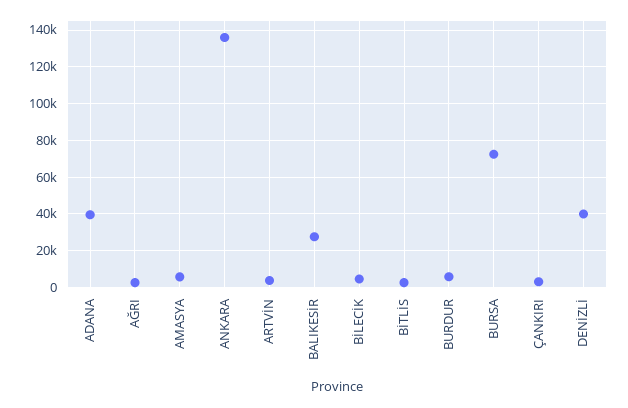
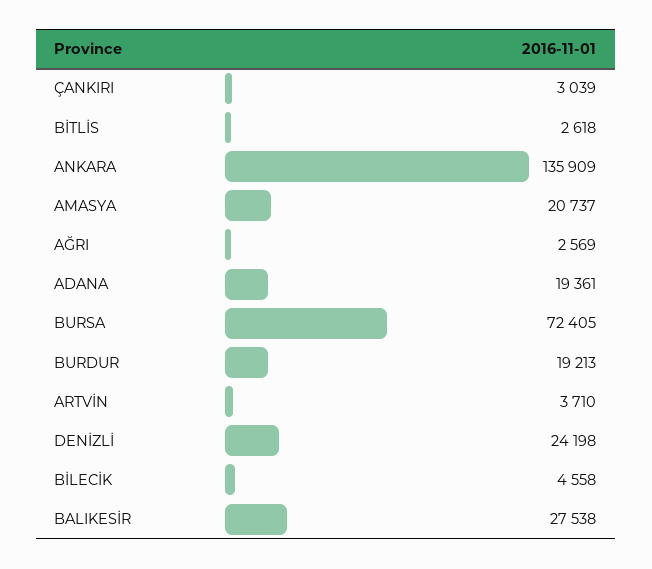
  {
-   "ADANA": 40000,
+   "ADANA": 19361,
    "AĞRI": 2569,
-   "AMASYA": 5000,
+   "AMASYA": 20737,
    "ANKARA": 135909,
    "ARTVİN": 3710,
    "BALIKESİR": 27538,
    "BİLECİK": 4558,
    "BİTLİS": 2618,
-   "BURDUR": 5000,
+   "BURDUR": 19213,
    "BURSA": 72405,
    "ÇANKIRI": 3039,
-   "DENİZLİ": 40000
+   "DENİZLİ": 24198
  }

